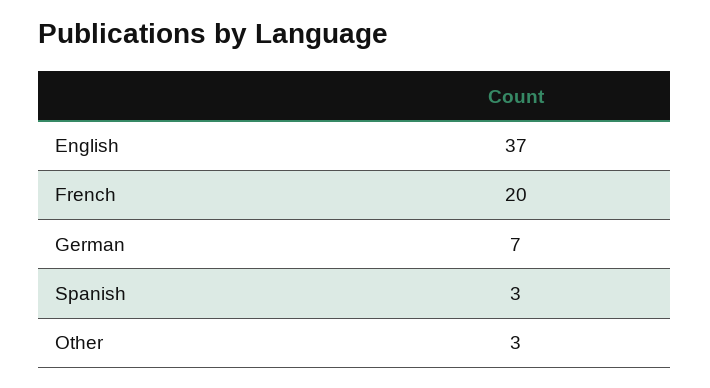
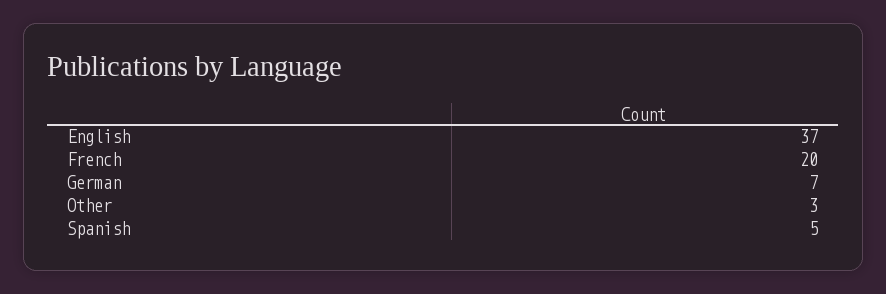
  {
    "English": 37,
    "French": 20,
    "German": 7,
-   "Spanish": 3,
+   "Spanish": 5,
    "Other": 3
  }

